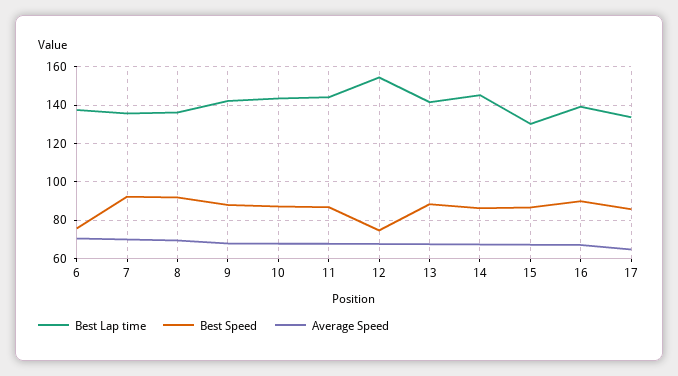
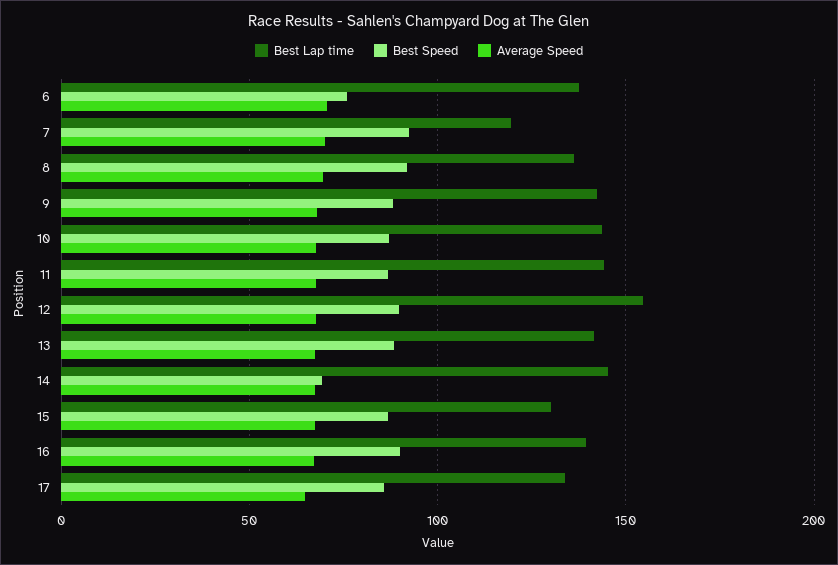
  {
    "Best Lap time": {
      "6": 140,
-     "7": 135,
+     "7": 120,
      "8": 135,
      "9": 140,
      "10": 145,
      "11": 145,
      "12": 155,
      "13": 140,
      "14": 145,
      "15": 130,
      "16": 140,
      "17": 135
    },
    "Best Speed": {
      "6": 75,
      "7": 90,
      "8": 90,
      "9": 90,
      "10": 85,
      "11": 85,
-     "12": 75,
+     "12": 90,
      "13": 90,
-     "14": 85,
+     "14": 70,
      "15": 85,
      "16": 90,
      "17": 85
    },
    "Average Speed": {
      "6": 70,
      "7": 70,
      "8": 70,
      "9": 70,
      "10": 70,
      "11": 70,
      "12": 70,
      "13": 70,
      "14": 65,
      "15": 65,
      "16": 65,
      "17": 65
    }
  }

